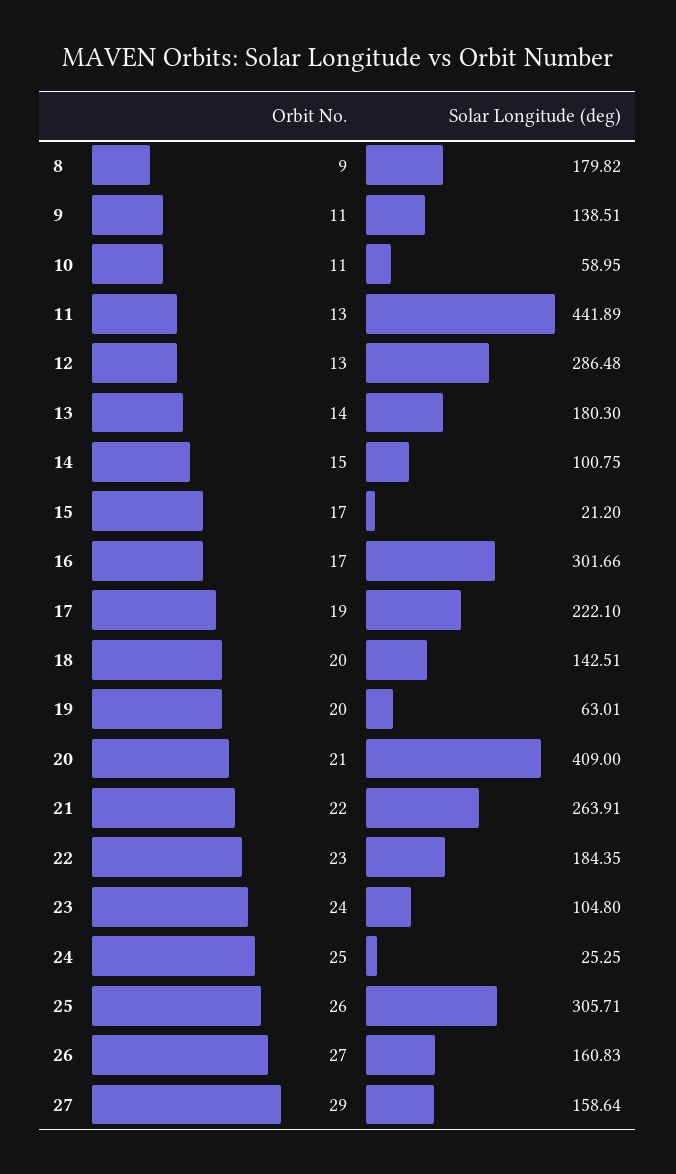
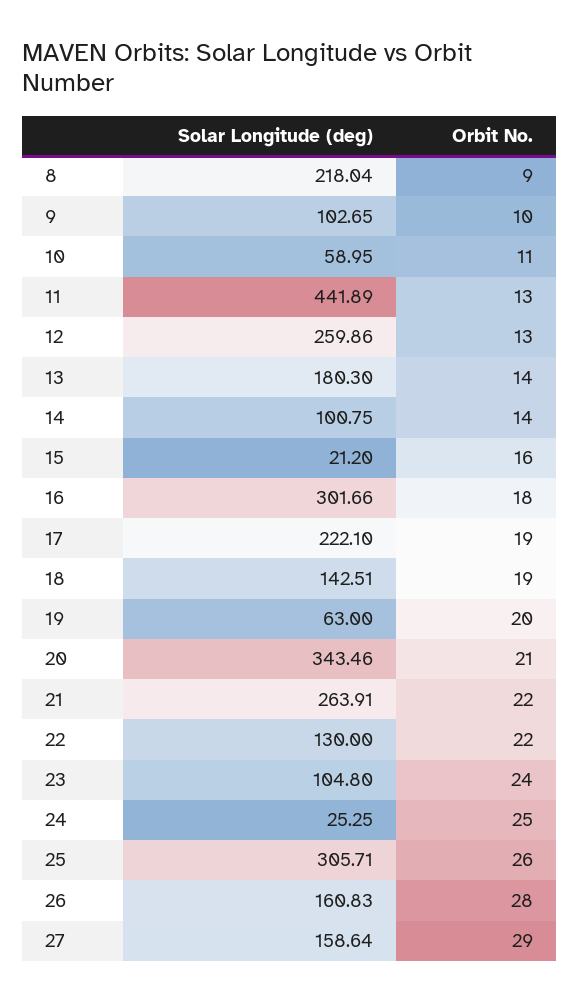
  {
    "Orbit No.": {
      "8": 9,
-     "9": 11,
+     "9": 10,
      "10": 11,
      "11": 13,
      "12": 13,
      "13": 14,
-     "14": 15,
+     "14": 14,
-     "15": 17,
+     "15": 16,
-     "16": 17,
+     "16": 18,
      "17": 19,
-     "18": 20,
+     "18": 19,
      "19": 20,
      "20": 21,
      "21": 22,
-     "22": 23,
+     "22": 22,
      "23": 24,
      "24": 25,
      "25": 26,
-     "26": 27,
+     "26": 28,
      "27": 29
    },
    "Solar Longitude (deg)": {
-     "8": 179.82,
+     "8": 218.04,
-     "9": 138.51,
+     "9": 102.65,
      "10": 58.95,
      "11": 441.89,
-     "12": 286.48,
+     "12": 259.86,
      "13": 180.3,
      "14": 100.75,
      "15": 21.2,
      "16": 301.66,
      "17": 222.1,
      "18": 142.51,
-     "19": 63.01,
+     "19": 63,
-     "20": 409,
+     "20": 343.46,
      "21": 263.91,
-     "22": 184.35,
+     "22": 130,
      "23": 104.8,
      "24": 25.25,
      "25": 305.71,
      "26": 160.83,
      "27": 158.64
    }
  }

